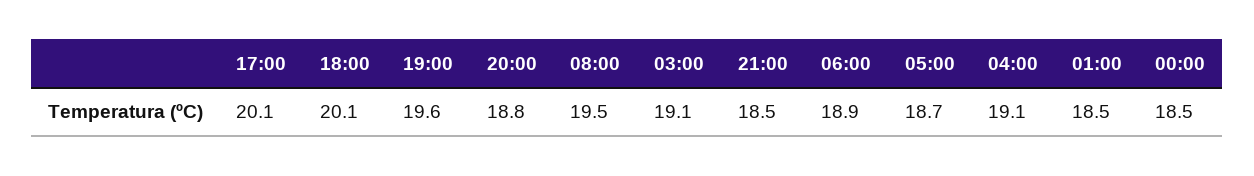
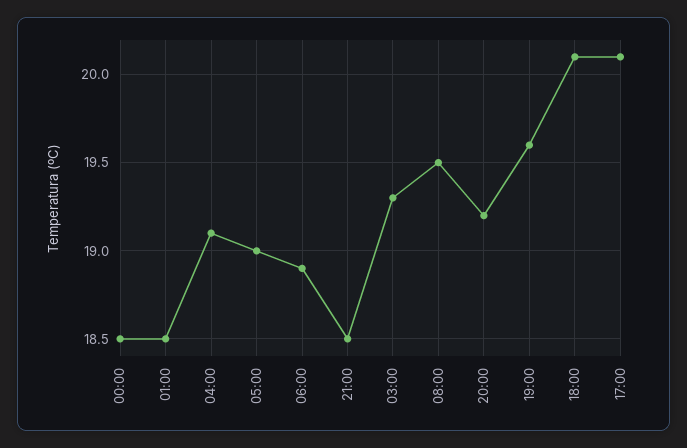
  {
    "17:00": 20.1,
    "18:00": 20.1,
    "19:00": 19.6,
-   "20:00": 18.8,
+   "20:00": 19.2,
    "08:00": 19.5,
-   "03:00": 19.1,
+   "03:00": 19.3,
    "21:00": 18.5,
    "06:00": 18.9,
-   "05:00": 18.7,
+   "05:00": 19,
    "04:00": 19.1,
    "01:00": 18.5,
    "00:00": 18.5
  }

